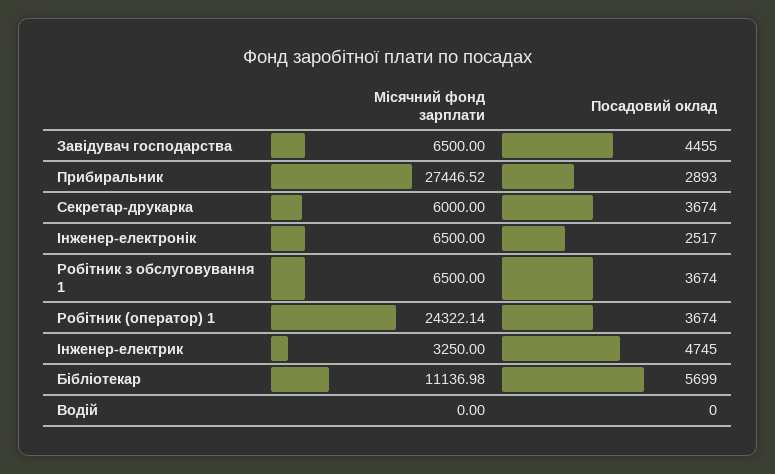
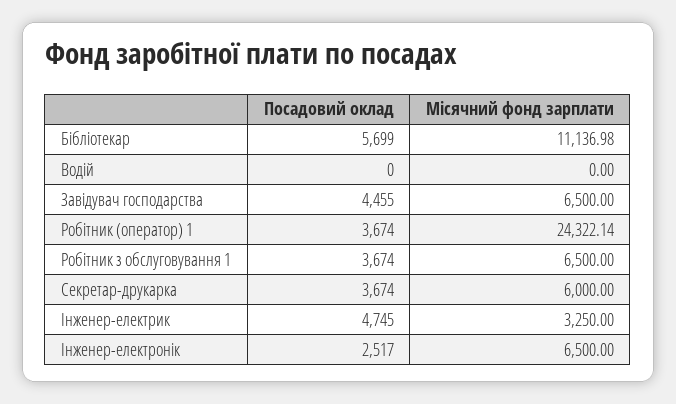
  {
    "Місячний фонд зарплати": {
      "Завідувач господарства": 6500,
-     "Прибиральник": 27446.52,
      "Секретар-друкарка": 6000,
      "Інженер-електронік": 6500,
      "Робітник з обслуговування 1": 6500,
      "Робітник (оператор) 1": 24322.14,
      "Інженер-електрик": 3250,
      "Бібліотекар": 11136.98,
      "Водій": 0
    },
    "Посадовий оклад": {
      "Завідувач господарства": 4455,
-     "Прибиральник": 2893,
      "Секретар-друкарка": 3674,
      "Інженер-електронік": 2517,
      "Робітник з обслуговування 1": 3674,
      "Робітник (оператор) 1": 3674,
      "Інженер-електрик": 4745,
      "Бібліотекар": 5699,
      "Водій": 0
    }
  }

